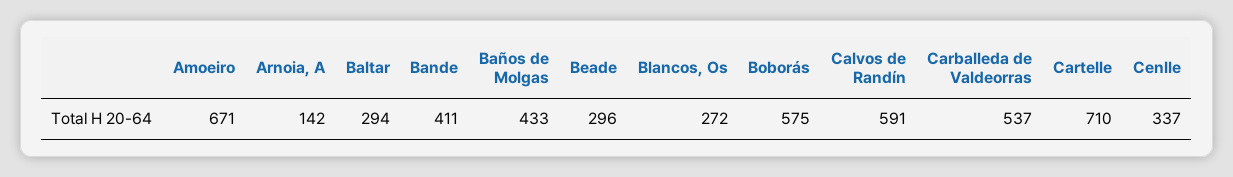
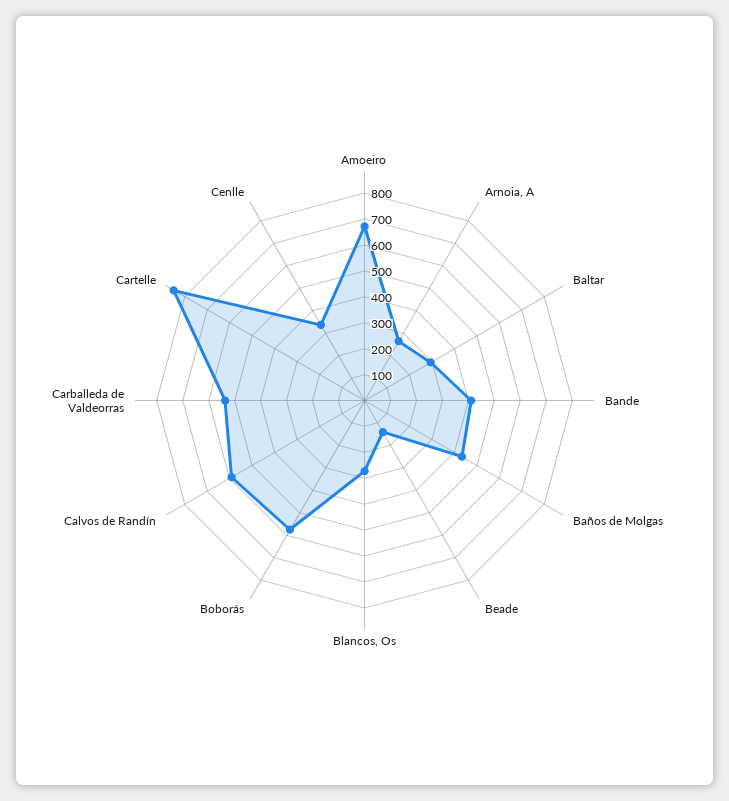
  {
    "Amoeiro": 671,
-   "Arnoia, A": 142,
+   "Arnoia, A": 250,
    "Baltar": 294,
    "Bande": 411,
    "Baños de Molgas": 433,
-   "Beade": 296,
+   "Beade": 150,
    "Blancos, Os": 272,
    "Boborás": 575,
    "Calvos de Randín": 591,
    "Carballeda de Valdeorras": 537,
-   "Cartelle": 710,
+   "Cartelle": 850,
    "Cenlle": 337
  }

